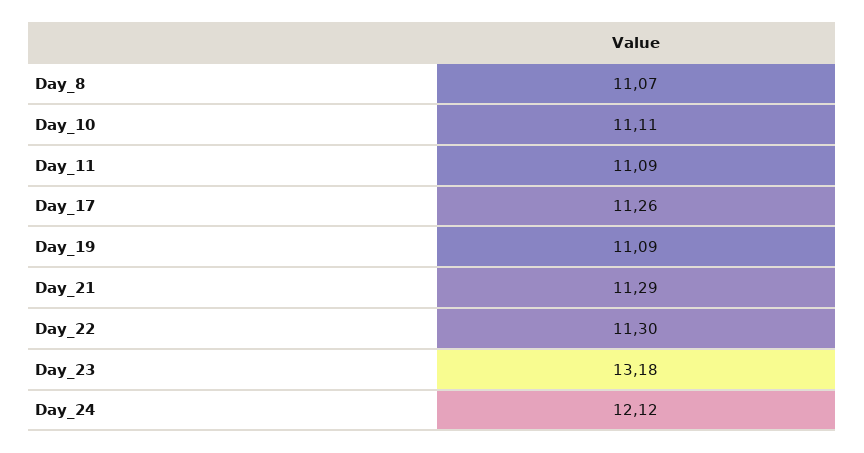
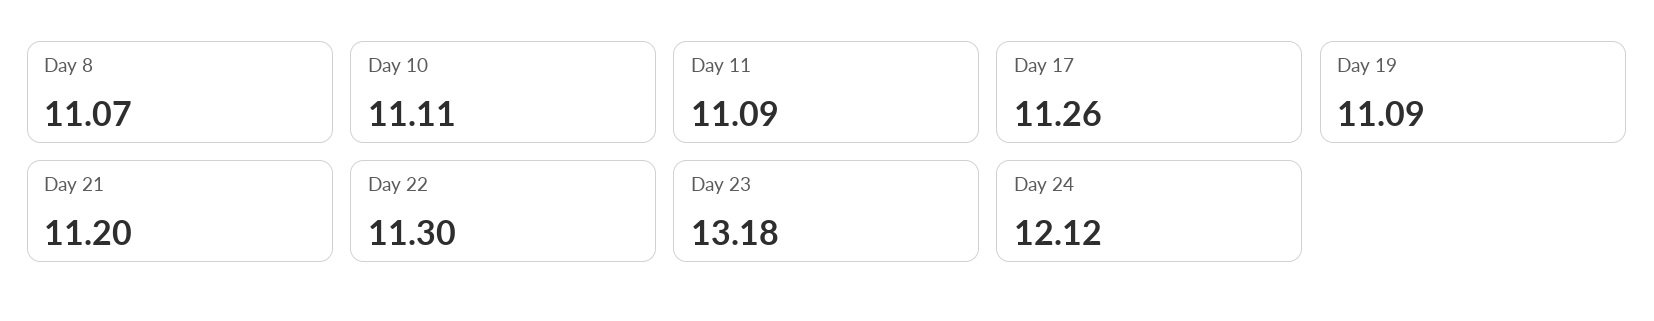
  {
    "Day_8": 11.07,
    "Day_10": 11.11,
    "Day_11": 11.09,
    "Day_17": 11.26,
    "Day_19": 11.09,
-   "Day_21": 11.29,
+   "Day_21": 11.2,
    "Day_22": 11.3,
    "Day_23": 13.18,
    "Day_24": 12.12
  }

